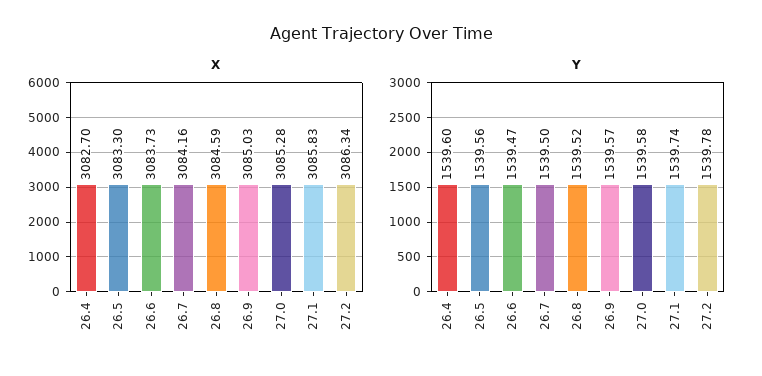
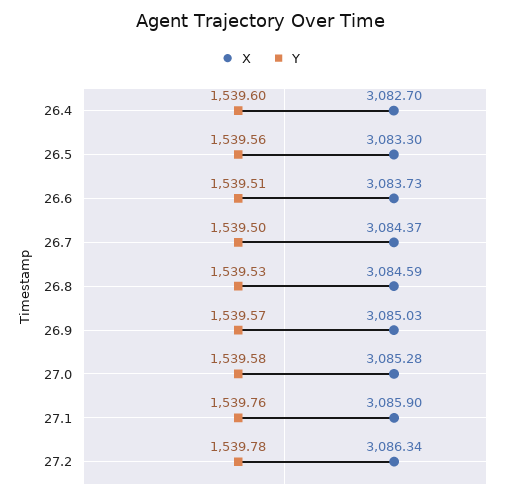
  {
    "X": {
      "26.4": 3082.7,
      "26.5": 3083.3,
      "26.6": 3083.73,
-     "26.7": 3084.16,
+     "26.7": 3084.37,
      "26.8": 3084.59,
      "26.9": 3085.03,
      "27.0": 3085.28,
-     "27.1": 3085.83,
+     "27.1": 3085.9,
      "27.2": 3086.34
    },
    "Y": {
      "26.4": 1539.6,
      "26.5": 1539.56,
-     "26.6": 1539.47,
+     "26.6": 1539.51,
      "26.7": 1539.5,
-     "26.8": 1539.52,
+     "26.8": 1539.53,
      "26.9": 1539.57,
      "27.0": 1539.58,
-     "27.1": 1539.74,
+     "27.1": 1539.76,
      "27.2": 1539.78
    }
  }

